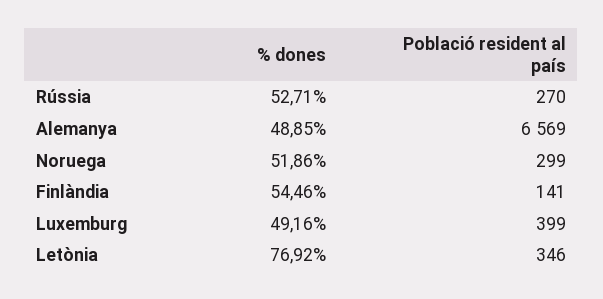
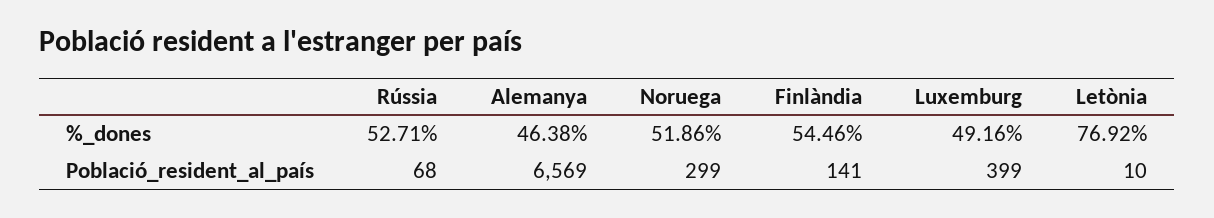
  {
    "% dones": {
      "Rússia": 52.71,
-     "Alemanya": 48.85,
+     "Alemanya": 46.38,
      "Noruega": 51.86,
      "Finlàndia": 54.46,
      "Luxemburg": 49.16,
      "Letònia": 76.92
    },
    "Població resident al país": {
-     "Rússia": 270,
+     "Rússia": 68,
      "Alemanya": 6569,
      "Noruega": 299,
      "Finlàndia": 141,
      "Luxemburg": 399,
-     "Letònia": 346
+     "Letònia": 10
    }
  }

